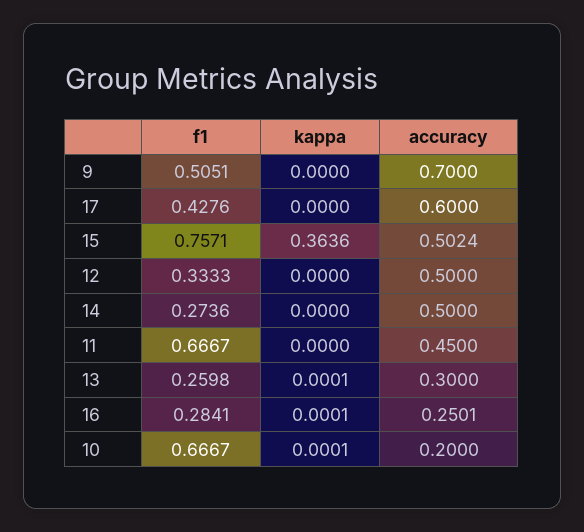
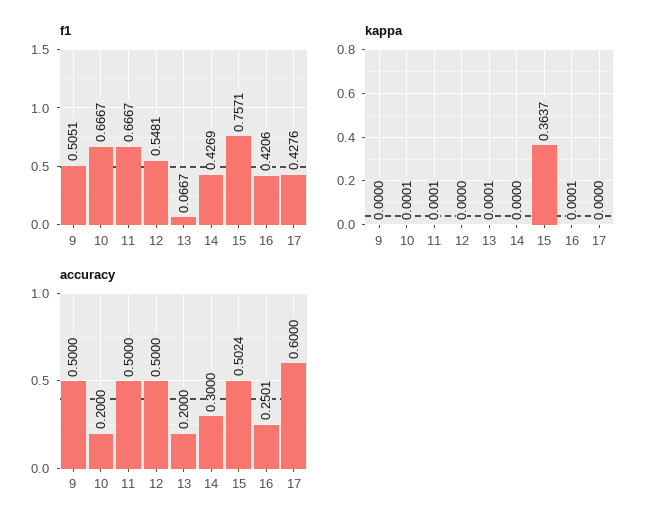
  {
    "f1": {
      "9": 0.5051,
      "17": 0.4276,
      "15": 0.7571,
-     "12": 0.3333,
+     "12": 0.5481,
-     "14": 0.2736,
+     "14": 0.4269,
      "11": 0.6667,
-     "13": 0.2598,
+     "13": 0.0667,
-     "16": 0.2841,
+     "16": 0.4206,
      "10": 0.6667
    },
    "kappa": {
      "9": 0,
      "17": 0,
-     "15": 0.3636,
+     "15": 0.3637,
      "12": 0,
      "14": 0,
-     "11": 0,
+     "11": 0.0001,
      "13": 0.0001,
      "16": 0.0001,
      "10": 0.0001
    },
    "accuracy": {
-     "9": 0.7,
+     "9": 0.5,
      "17": 0.6,
      "15": 0.5024,
      "12": 0.5,
-     "14": 0.5,
+     "14": 0.3,
-     "11": 0.45,
+     "11": 0.5,
-     "13": 0.3,
+     "13": 0.2,
      "16": 0.2501,
      "10": 0.2
    }
  }

